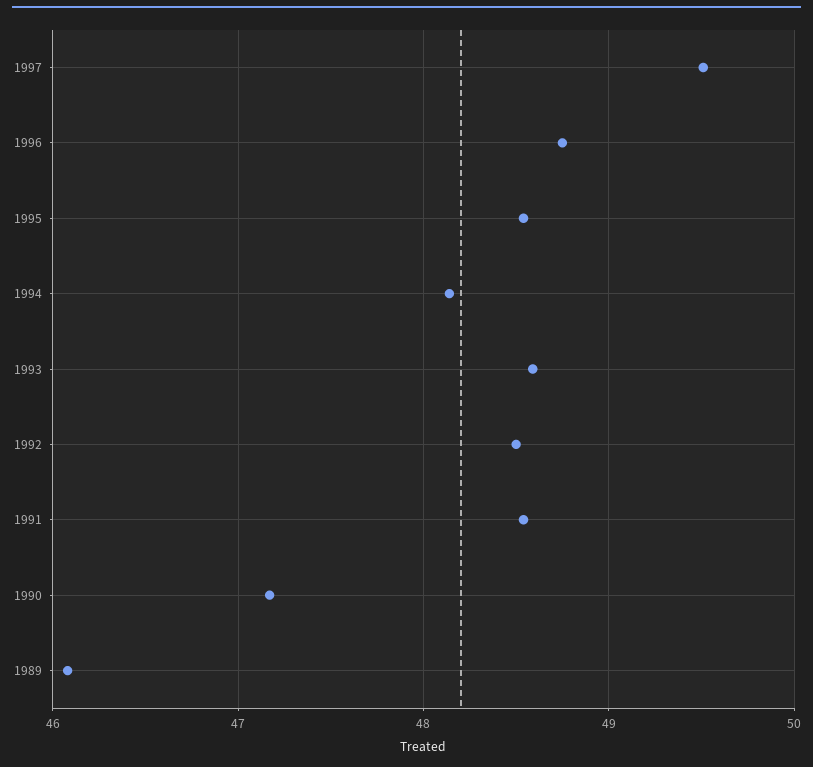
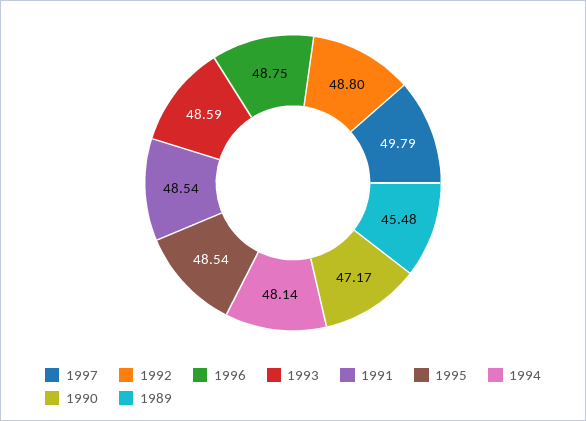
  {
-   "1997": 49.5,
+   "1997": 49.79,
    "1996": 48.75,
    "1995": 48.54,
    "1994": 48.14,
    "1993": 48.59,
-   "1992": 48.5,
+   "1992": 48.8,
    "1991": 48.54,
    "1990": 47.17,
-   "1989": 46.1
+   "1989": 45.48
  }

